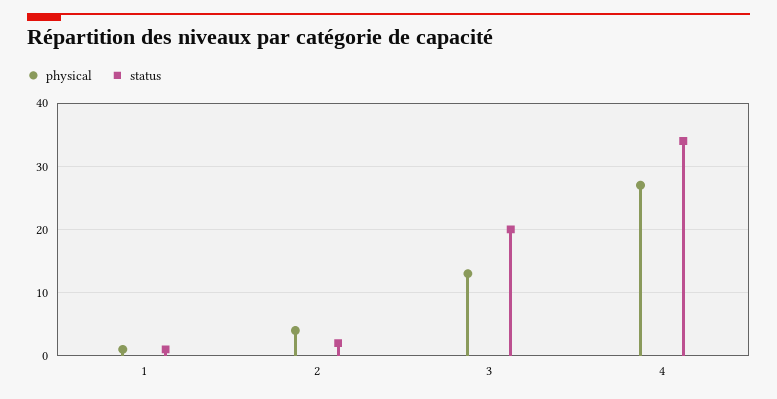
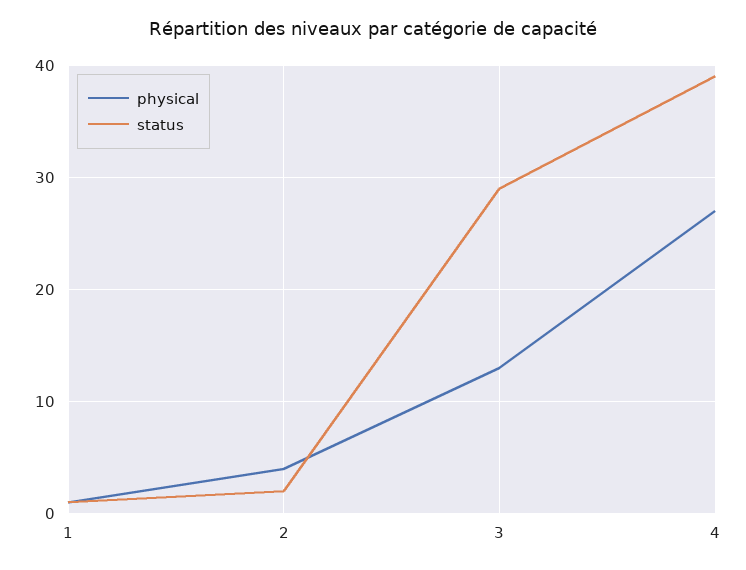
  {
    "physical": {
      "1": 1,
      "2": 4,
      "3": 13,
      "4": 27
    },
    "status": {
      "1": 1,
      "2": 2,
-     "3": 20,
+     "3": 29,
-     "4": 34
+     "4": 39
    }
  }

